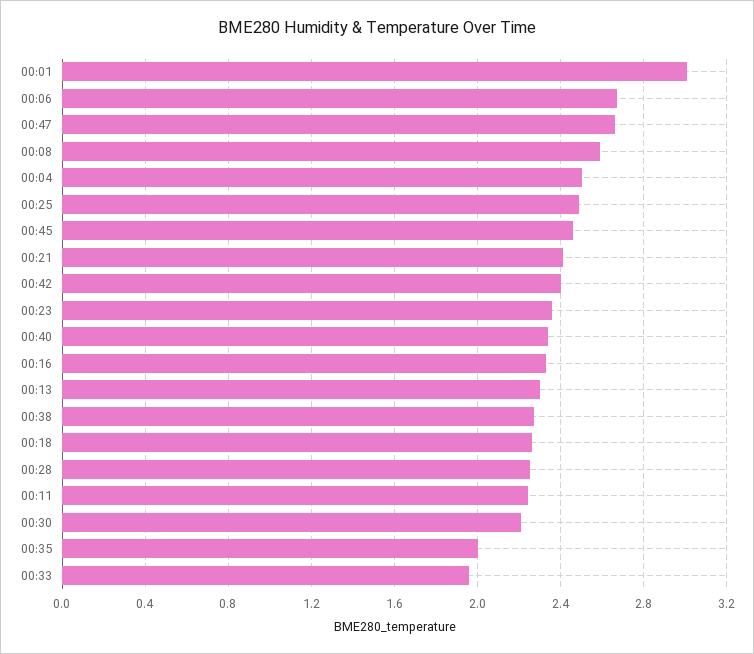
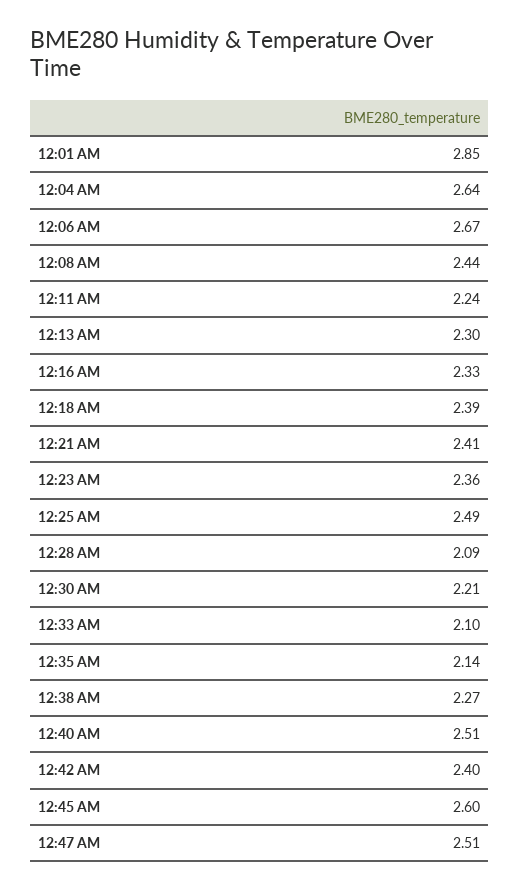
  {
-   "00:01": 3,
+   "00:01": 2.85,
    "00:06": 2.67,
-   "00:47": 2.65,
+   "00:47": 2.51,
-   "00:08": 2.6,
+   "00:08": 2.44,
-   "00:04": 2.5,
+   "00:04": 2.64,
    "00:25": 2.49,
-   "00:45": 2.45,
+   "00:45": 2.6,
    "00:21": 2.41,
    "00:42": 2.4,
    "00:23": 2.36,
-   "00:40": 2.35,
+   "00:40": 2.51,
    "00:16": 2.33,
    "00:13": 2.3,
    "00:38": 2.27,
-   "00:18": 2.25,
+   "00:18": 2.39,
-   "00:28": 2.25,
+   "00:28": 2.09,
    "00:11": 2.24,
    "00:30": 2.21,
-   "00:35": 2,
+   "00:35": 2.14,
-   "00:33": 1.95
+   "00:33": 2.1
  }

